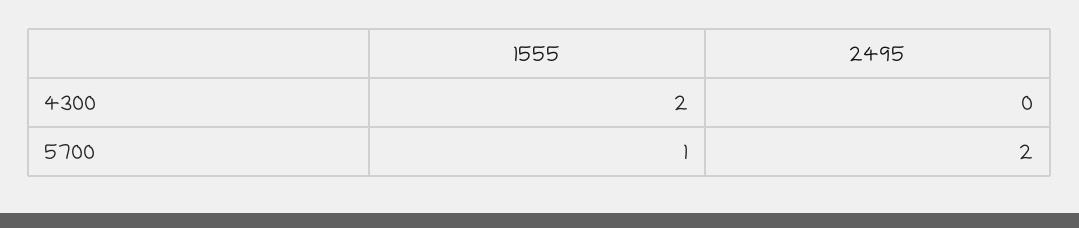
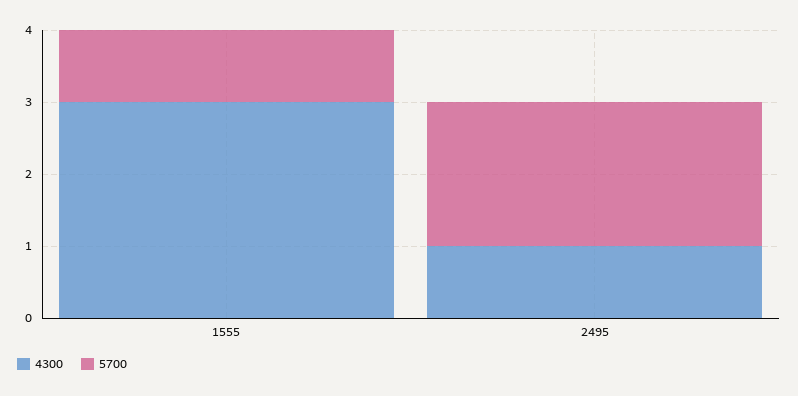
  {
    "4300": {
-     "1555": 2,
+     "1555": 3,
-     "2495": 0
+     "2495": 1
    },
    "5700": {
      "1555": 1,
      "2495": 2
    }
  }

